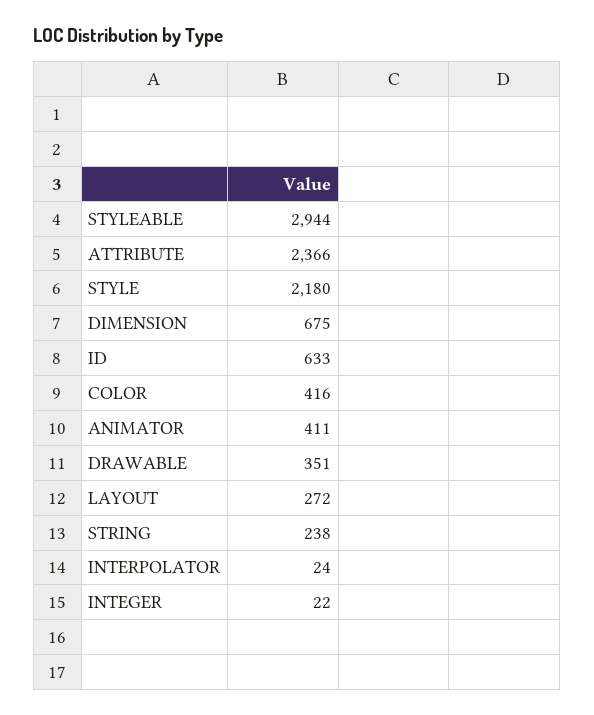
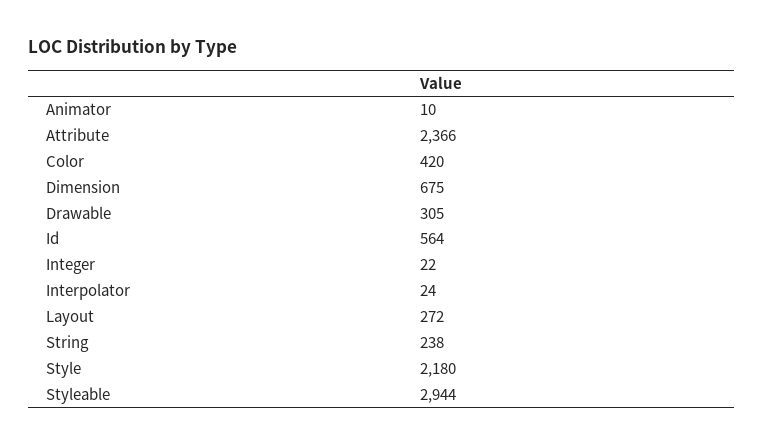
  {
    "STYLEABLE": 2944,
    "ATTRIBUTE": 2366,
    "STYLE": 2180,
    "DIMENSION": 675,
-   "ID": 633,
+   "ID": 564,
-   "COLOR": 416,
+   "COLOR": 420,
-   "ANIMATOR": 411,
+   "ANIMATOR": 10,
-   "DRAWABLE": 351,
+   "DRAWABLE": 305,
    "LAYOUT": 272,
    "STRING": 238,
    "INTERPOLATOR": 24,
    "INTEGER": 22
  }

